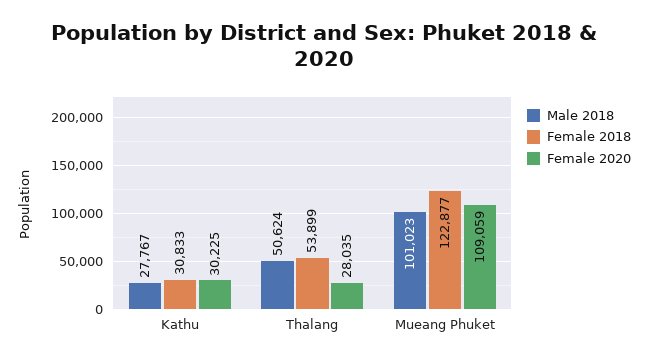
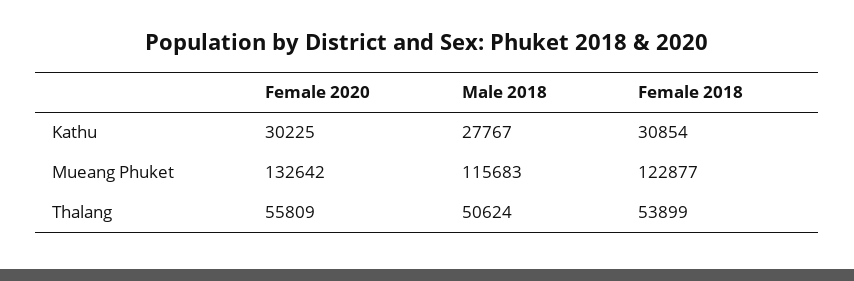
  {
    "Male 2018": {
      "Kathu": 27767,
      "Thalang": 50624,
-     "Mueang Phuket": 101023
+     "Mueang Phuket": 115683
    },
    "Female 2018": {
-     "Kathu": 30833,
+     "Kathu": 30854,
      "Thalang": 53899,
      "Mueang Phuket": 122877
    },
    "Female 2020": {
      "Kathu": 30225,
-     "Thalang": 28035,
+     "Thalang": 55809,
-     "Mueang Phuket": 109059
+     "Mueang Phuket": 132642
    }
  }

